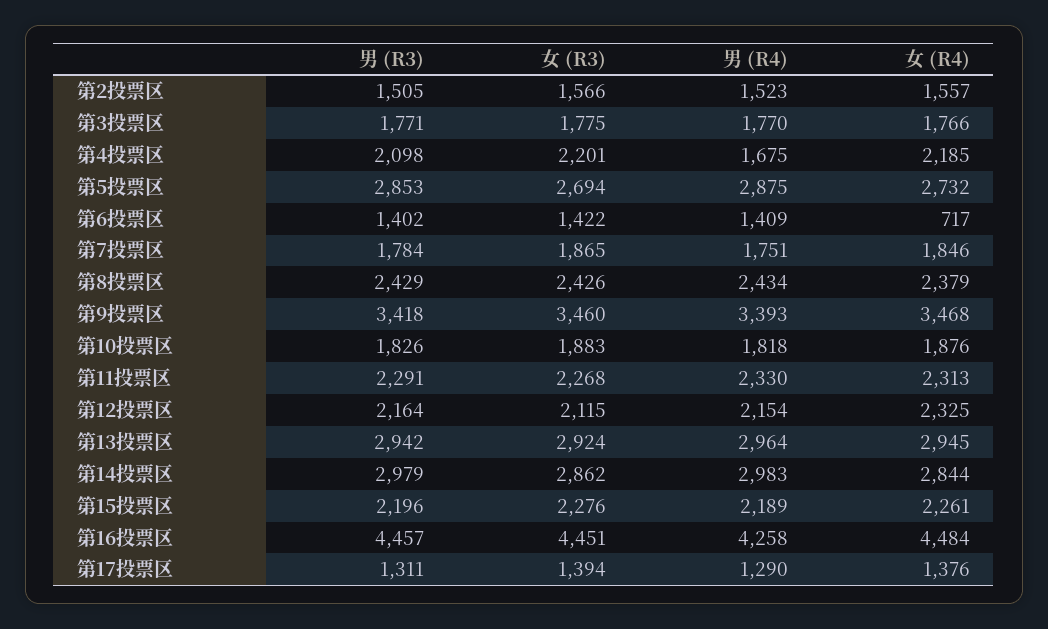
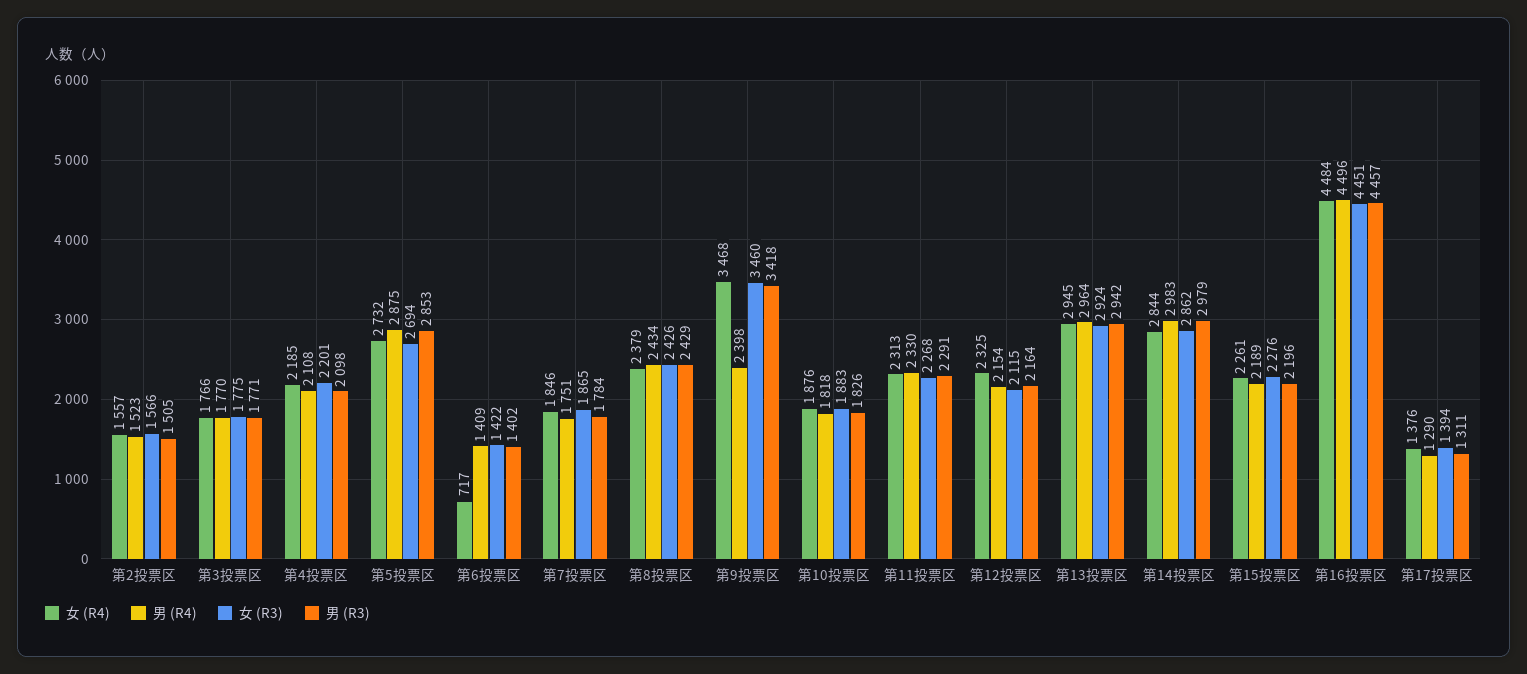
  {
    "男 (R3)": {
      "第2投票区": 1505,
      "第3投票区": 1771,
      "第4投票区": 2098,
      "第5投票区": 2853,
      "第6投票区": 1402,
      "第7投票区": 1784,
      "第8投票区": 2429,
      "第9投票区": 3418,
      "第10投票区": 1826,
      "第11投票区": 2291,
      "第12投票区": 2164,
      "第13投票区": 2942,
      "第14投票区": 2979,
      "第15投票区": 2196,
      "第16投票区": 4457,
      "第17投票区": 1311
    },
    "女 (R3)": {
      "第2投票区": 1566,
      "第3投票区": 1775,
      "第4投票区": 2201,
      "第5投票区": 2694,
      "第6投票区": 1422,
      "第7投票区": 1865,
      "第8投票区": 2426,
      "第9投票区": 3460,
      "第10投票区": 1883,
      "第11投票区": 2268,
      "第12投票区": 2115,
      "第13投票区": 2924,
      "第14投票区": 2862,
      "第15投票区": 2276,
      "第16投票区": 4451,
      "第17投票区": 1394
    },
    "男 (R4)": {
      "第2投票区": 1523,
      "第3投票区": 1770,
-     "第4投票区": 1675,
+     "第4投票区": 2108,
      "第5投票区": 2875,
      "第6投票区": 1409,
      "第7投票区": 1751,
      "第8投票区": 2434,
-     "第9投票区": 3393,
+     "第9投票区": 2398,
      "第10投票区": 1818,
      "第11投票区": 2330,
      "第12投票区": 2154,
      "第13投票区": 2964,
      "第14投票区": 2983,
      "第15投票区": 2189,
-     "第16投票区": 4258,
+     "第16投票区": 4496,
      "第17投票区": 1290
    },
    "女 (R4)": {
      "第2投票区": 1557,
      "第3投票区": 1766,
      "第4投票区": 2185,
      "第5投票区": 2732,
      "第6投票区": 717,
      "第7投票区": 1846,
      "第8投票区": 2379,
      "第9投票区": 3468,
      "第10投票区": 1876,
      "第11投票区": 2313,
      "第12投票区": 2325,
      "第13投票区": 2945,
      "第14投票区": 2844,
      "第15投票区": 2261,
      "第16投票区": 4484,
      "第17投票区": 1376
    }
  }

